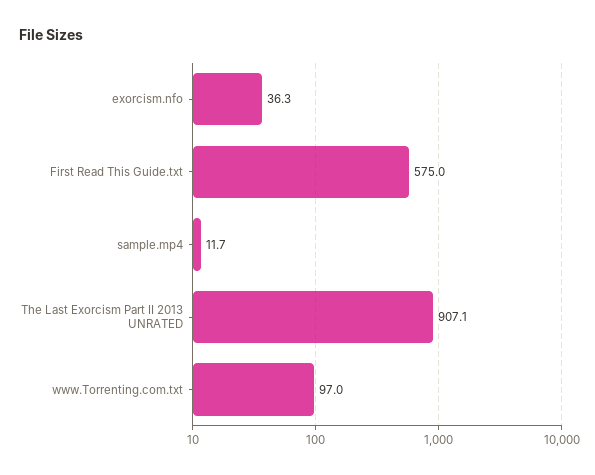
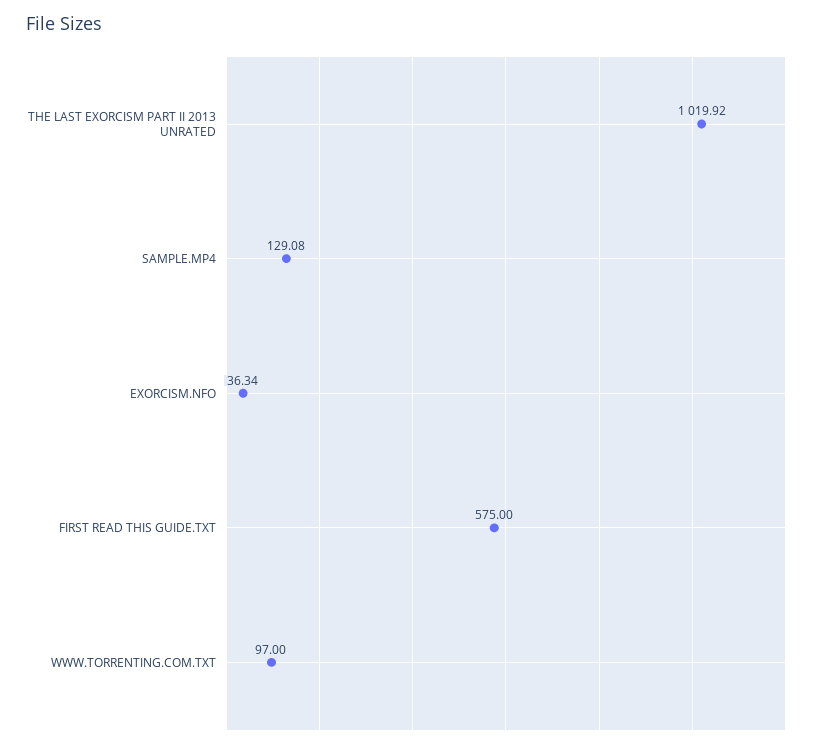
  {
    "exorcism.nfo": 36.34,
    "First Read This Guide.txt": 575,
-   "sample.mp4": 11.7,
+   "sample.mp4": 129.08,
-   "The Last Exorcism Part II 2013 UNRATED": 907.1,
+   "The Last Exorcism Part II 2013 UNRATED": 1019.92,
    "www.Torrenting.com.txt": 97
  }

